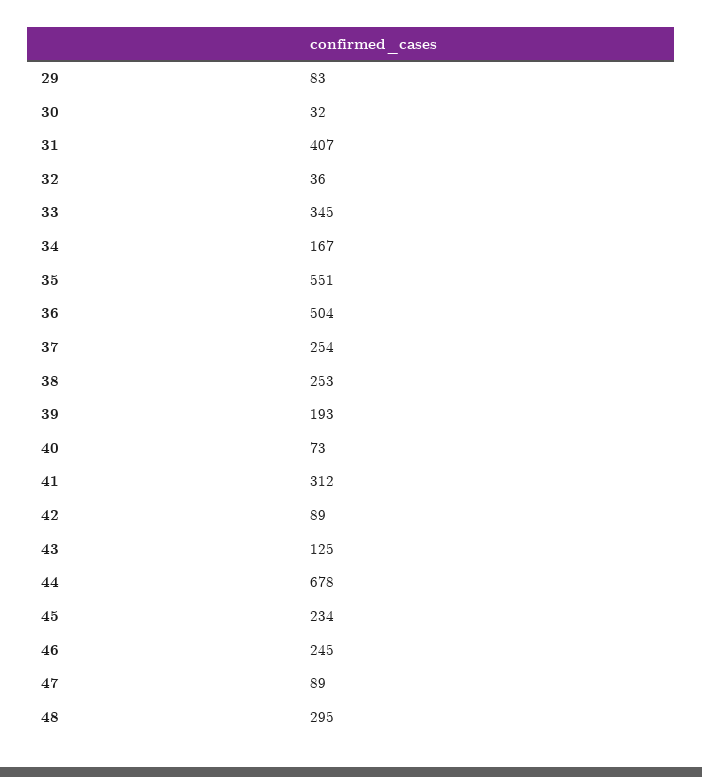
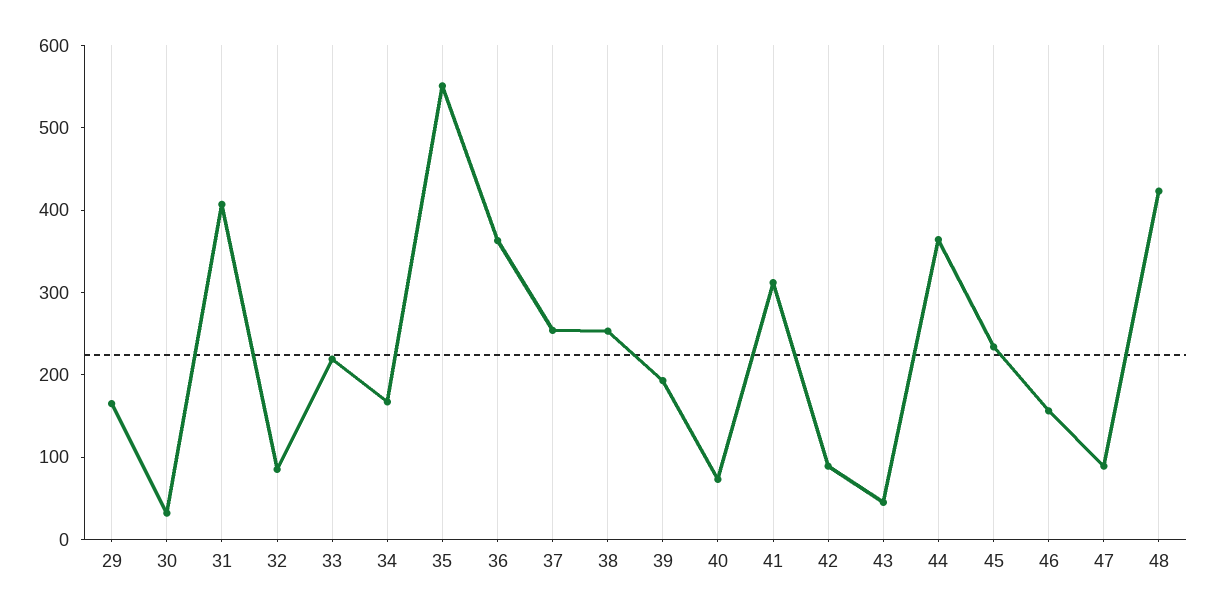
  {
-   "29": 83,
+   "29": 160,
    "30": 32,
    "31": 407,
-   "32": 36,
+   "32": 80,
-   "33": 345,
+   "33": 220,
    "34": 167,
    "35": 551,
-   "36": 504,
+   "36": 360,
    "37": 254,
    "38": 253,
    "39": 193,
    "40": 73,
    "41": 312,
    "42": 89,
-   "43": 125,
+   "43": 40,
-   "44": 678,
+   "44": 360,
    "45": 234,
-   "46": 245,
+   "46": 160,
    "47": 89,
-   "48": 295
+   "48": 420
  }

